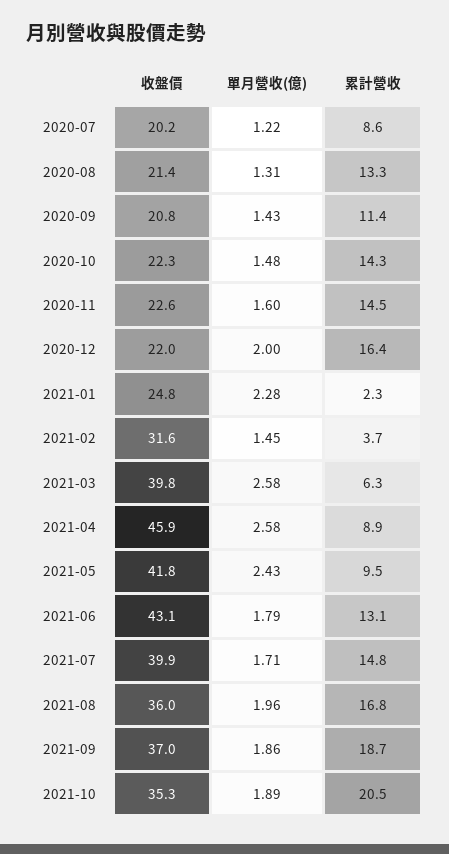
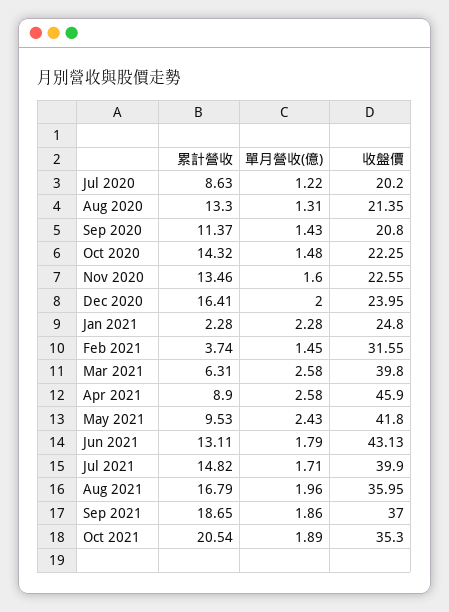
  {
    "收盤價": {
      "2020-07": 20.2,
      "2020-08": 21.35,
      "2020-09": 20.8,
      "2020-10": 22.25,
      "2020-11": 22.55,
-     "2020-12": 22,
+     "2020-12": 23.95,
      "2021-01": 24.8,
      "2021-02": 31.55,
      "2021-03": 39.8,
      "2021-04": 45.9,
      "2021-05": 41.8,
      "2021-06": 43.13,
      "2021-07": 39.9,
      "2021-08": 35.95,
      "2021-09": 37,
      "2021-10": 35.3
    },
    "單月營收(億)": {
      "2020-07": 1.22,
      "2020-08": 1.31,
      "2020-09": 1.43,
      "2020-10": 1.48,
      "2020-11": 1.6,
      "2020-12": 2,
      "2021-01": 2.28,
      "2021-02": 1.45,
      "2021-03": 2.58,
      "2021-04": 2.58,
      "2021-05": 2.43,
      "2021-06": 1.79,
      "2021-07": 1.71,
      "2021-08": 1.96,
      "2021-09": 1.86,
      "2021-10": 1.89
    },
    "累計營收": {
      "2020-07": 8.63,
      "2020-08": 13.3,
      "2020-09": 11.37,
      "2020-10": 14.32,
-     "2020-11": 14.5,
+     "2020-11": 13.46,
      "2020-12": 16.41,
      "2021-01": 2.28,
      "2021-02": 3.74,
      "2021-03": 6.31,
      "2021-04": 8.9,
      "2021-05": 9.53,
      "2021-06": 13.11,
      "2021-07": 14.82,
      "2021-08": 16.79,
      "2021-09": 18.65,
      "2021-10": 20.54
    }
  }

